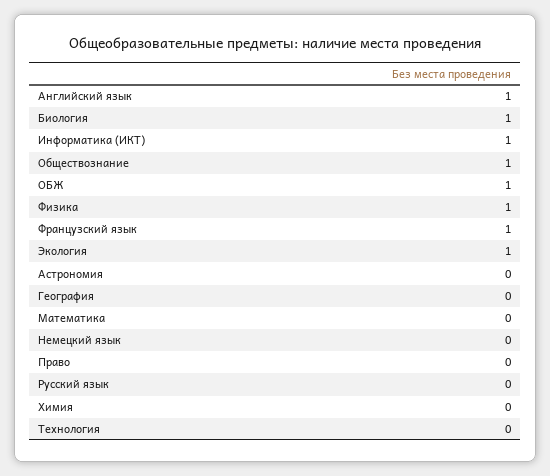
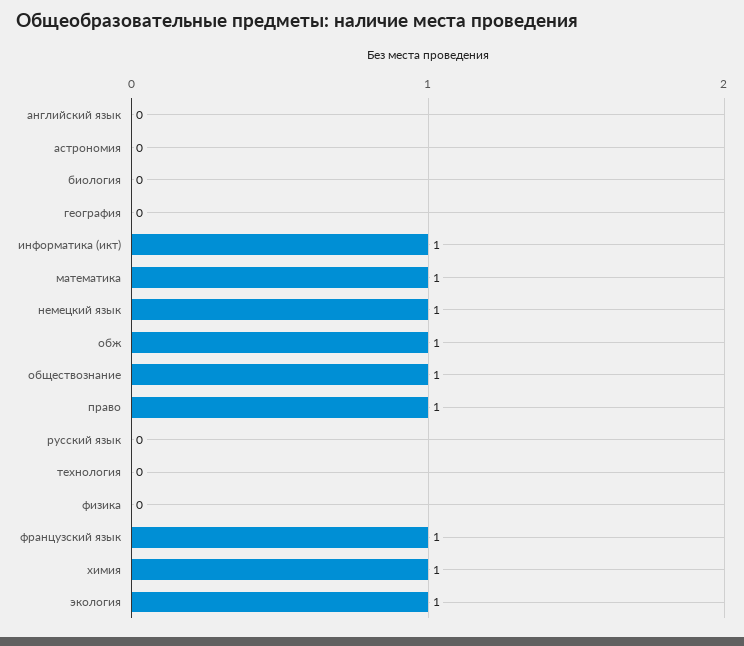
  {
-   "Английский язык": 1,
+   "Английский язык": 0,
-   "Биология": 1,
+   "Биология": 0,
    "Информатика (ИКТ)": 1,
    "Обществознание": 1,
    "ОБЖ": 1,
-   "Физика": 1,
+   "Физика": 0,
    "Французский язык": 1,
    "Экология": 1,
    "Астрономия": 0,
    "География": 0,
-   "Математика": 0,
+   "Математика": 1,
-   "Немецкий язык": 0,
+   "Немецкий язык": 1,
-   "Право": 0,
+   "Право": 1,
    "Русский язык": 0,
-   "Химия": 0,
+   "Химия": 1,
    "Технология": 0
  }

